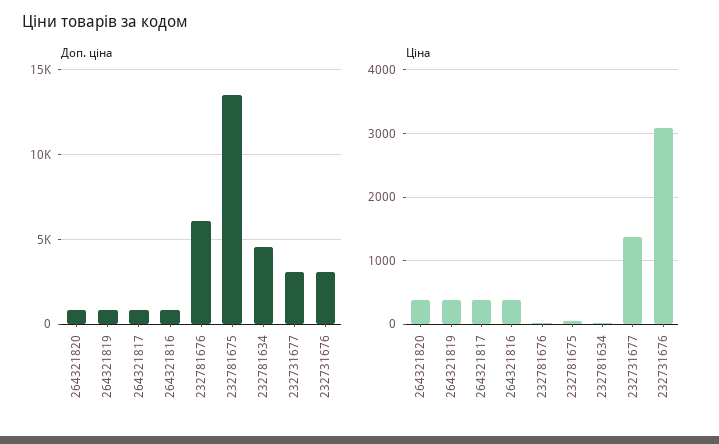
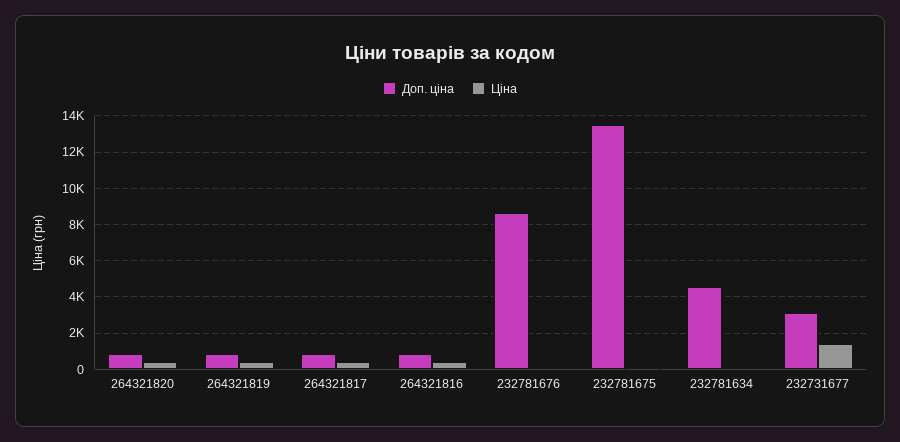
  {
    "Доп. ціна": {
      "264321820": 1000,
      "264321819": 1000,
      "264321817": 1000,
      "264321816": 1000,
-     "232781676": 6000,
+     "232781676": 8500,
      "232781675": 13500,
      "232781634": 4500,
-     "232731677": 3000,
+     "232731677": 3000
-     "232731676": 3000
    },
    "Ціна": {
      "264321820": 400,
      "264321819": 400,
      "264321817": 400,
      "264321816": 400,
      "232781676": 0,
      "232781675": 100,
      "232781634": 0,
-     "232731677": 1400,
+     "232731677": 1400
-     "232731676": 3100
    }
  }

